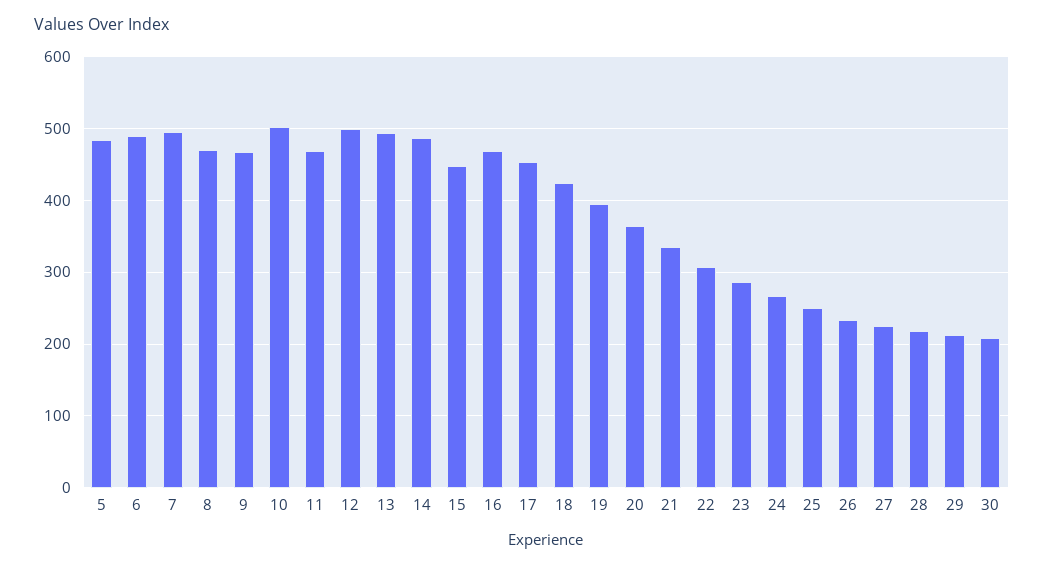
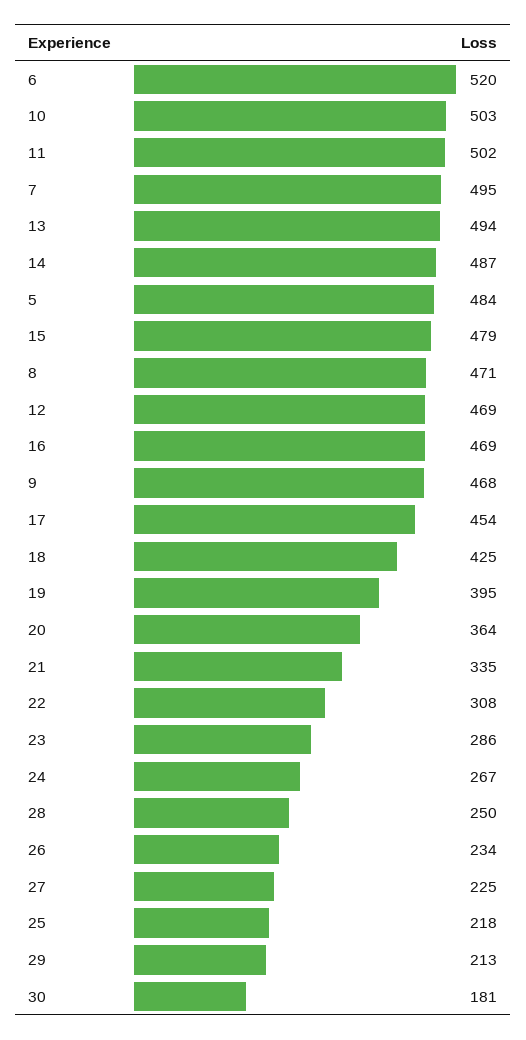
  {
    "5": 484,
-   "6": 490,
+   "6": 520,
    "7": 495,
    "8": 471,
    "9": 468,
    "10": 503,
-   "11": 470,
+   "11": 502,
-   "12": 500,
+   "12": 469,
    "13": 494,
    "14": 487,
-   "15": 450,
+   "15": 479,
    "16": 469,
    "17": 454,
    "18": 425,
    "19": 395,
    "20": 364,
    "21": 335,
    "22": 308,
    "23": 286,
    "24": 267,
-   "25": 250,
+   "25": 218,
    "26": 234,
    "27": 225,
-   "28": 220,
+   "28": 250,
    "29": 213,
-   "30": 210
+   "30": 181
  }

